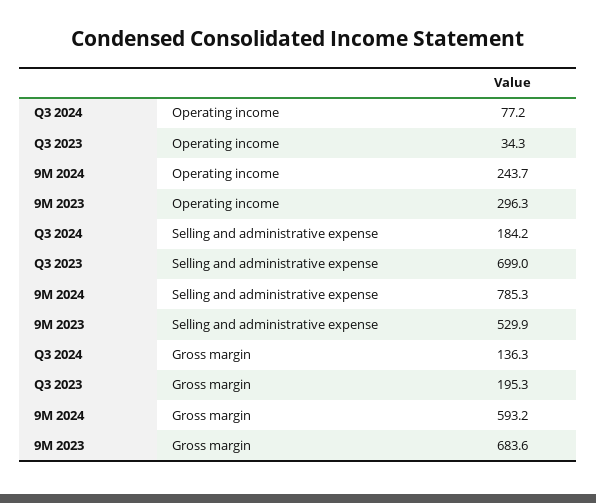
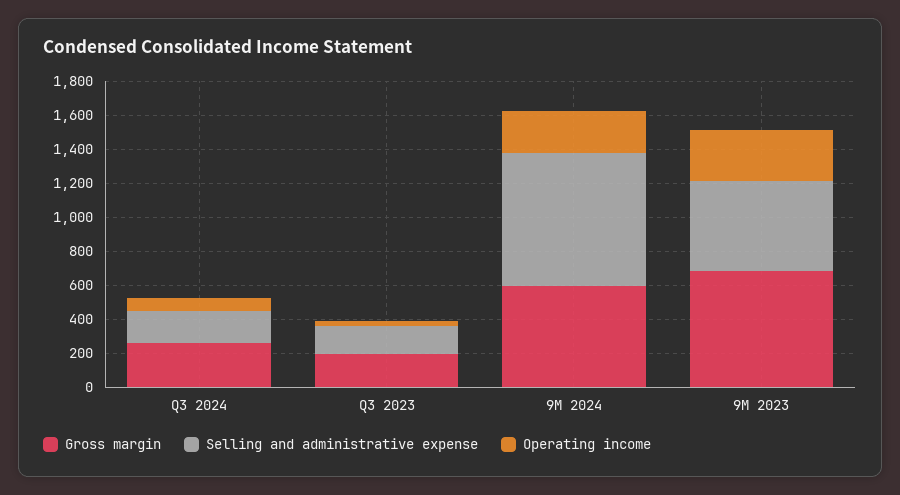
  {
    "Operating income": {
      "Q3 2024": 77.2,
      "Q3 2023": 34.3,
      "9M 2024": 243.7,
      "9M 2023": 296.3
    },
    "Selling and administrative expense": {
      "Q3 2024": 184.2,
-     "Q3 2023": 699,
+     "Q3 2023": 150,
      "9M 2024": 785.3,
      "9M 2023": 529.9
    },
    "Gross margin": {
-     "Q3 2024": 136.3,
+     "Q3 2024": 250,
      "Q3 2023": 195.3,
      "9M 2024": 593.2,
      "9M 2023": 683.6
    }
  }

